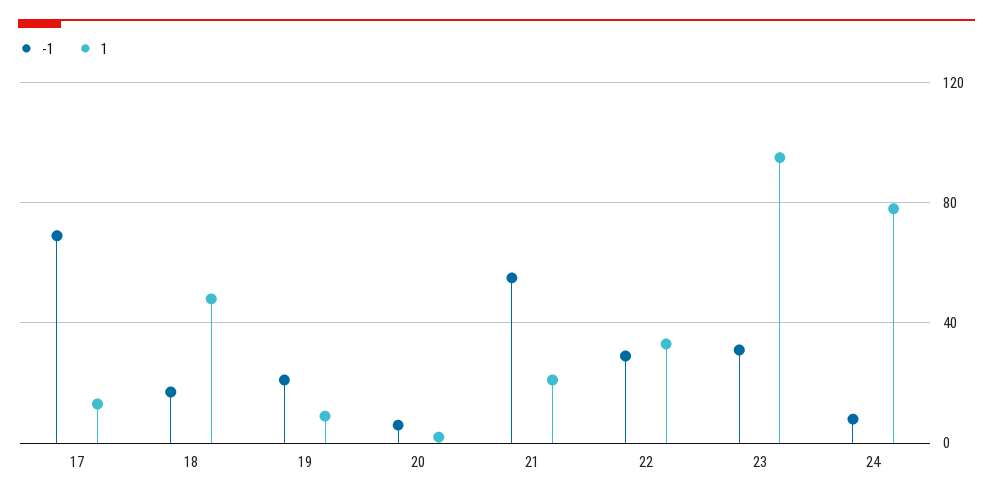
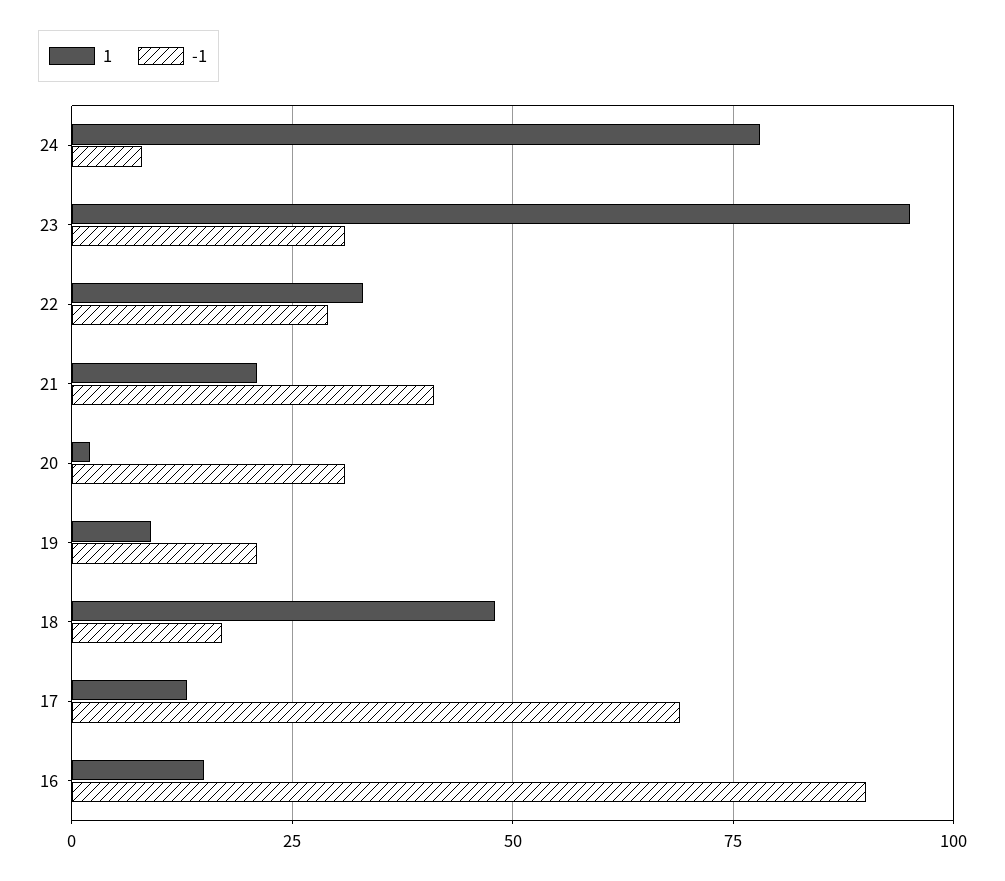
  {
    "-1": {
      "17": 70,
      "18": 15,
      "19": 20,
-     "20": 5,
+     "20": 30,
-     "21": 55,
+     "21": 40,
      "22": 30,
      "23": 30,
-     "24": 10
+     "24": 10,
+     "16": 90
    },
    "1": {
      "17": 15,
      "18": 50,
      "19": 10,
      "20": 0,
      "21": 20,
      "22": 35,
      "23": 95,
-     "24": 80
+     "24": 80,
+     "16": 15
    }
  }

